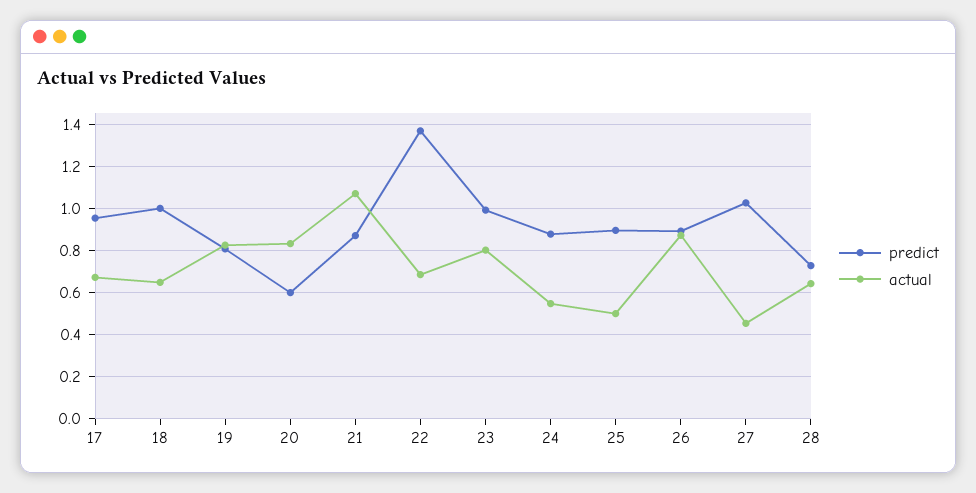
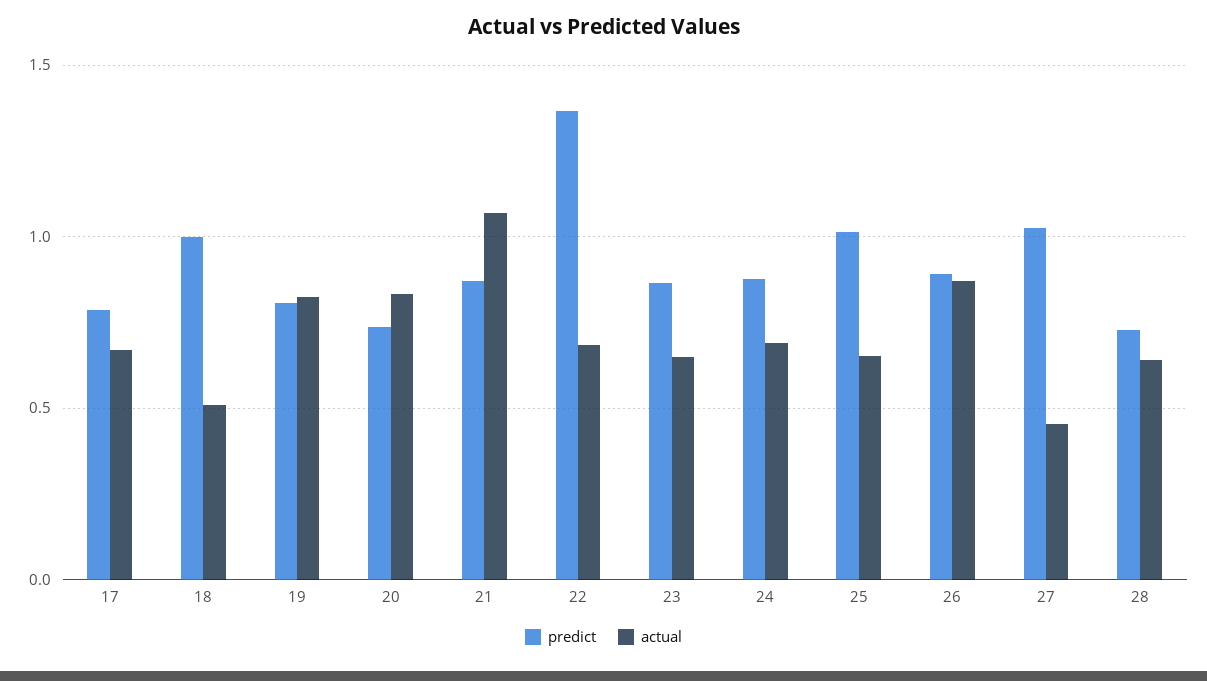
  {
    "predict": {
-     "17": 0.95,
+     "17": 0.8,
      "18": 1,
      "19": 0.8,
-     "20": 0.6,
+     "20": 0.75,
      "21": 0.85,
      "22": 1.35,
-     "23": 1,
+     "23": 0.85,
      "24": 0.9,
-     "25": 0.9,
+     "25": 1,
      "26": 0.9,
      "27": 1.05,
      "28": 0.75
    },
    "actual": {
      "17": 0.65,
-     "18": 0.65,
+     "18": 0.5,
      "19": 0.8,
      "20": 0.85,
      "21": 1.05,
      "22": 0.7,
-     "23": 0.8,
+     "23": 0.65,
-     "24": 0.55,
+     "24": 0.7,
-     "25": 0.5,
+     "25": 0.65,
      "26": 0.85,
      "27": 0.45,
      "28": 0.65
    }
  }

